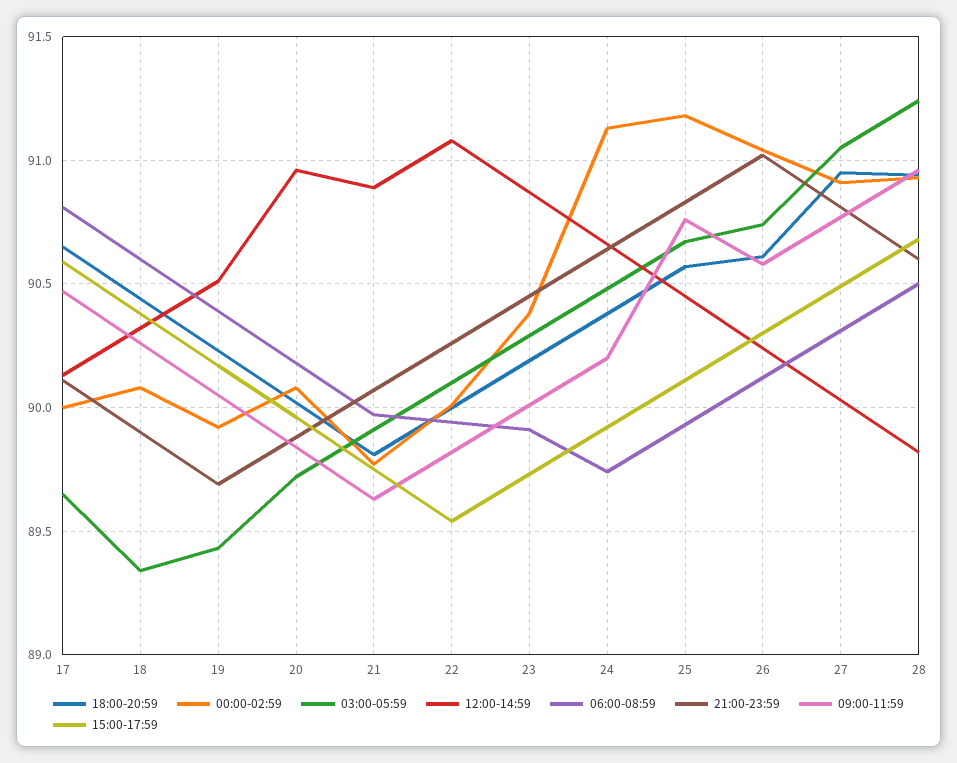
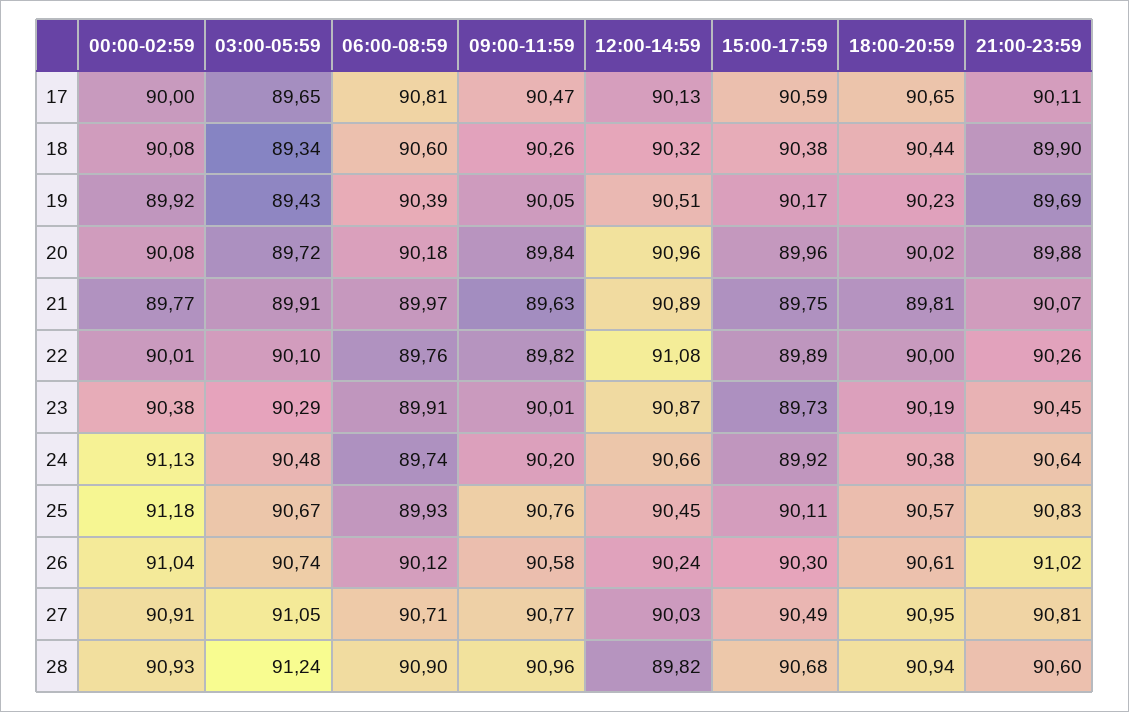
  {
    "18:00-20:59": {
      "17": 90.65,
      "18": 90.44,
      "19": 90.23,
      "20": 90.02,
      "21": 89.81,
      "22": 90,
      "23": 90.19,
      "24": 90.38,
      "25": 90.57,
      "26": 90.61,
      "27": 90.95,
      "28": 90.94
    },
    "00:00-02:59": {
      "17": 90,
      "18": 90.08,
      "19": 89.92,
      "20": 90.08,
      "21": 89.77,
      "22": 90.01,
      "23": 90.38,
      "24": 91.13,
      "25": 91.18,
      "26": 91.04,
      "27": 90.91,
      "28": 90.93
    },
    "03:00-05:59": {
      "17": 89.65,
      "18": 89.34,
      "19": 89.43,
      "20": 89.72,
      "21": 89.91,
      "22": 90.1,
      "23": 90.29,
      "24": 90.48,
      "25": 90.67,
      "26": 90.74,
      "27": 91.05,
      "28": 91.24
    },
    "12:00-14:59": {
      "17": 90.13,
      "18": 90.32,
      "19": 90.51,
      "20": 90.96,
      "21": 90.89,
      "22": 91.08,
      "23": 90.87,
      "24": 90.66,
      "25": 90.45,
      "26": 90.24,
      "27": 90.03,
      "28": 89.82
    },
    "06:00-08:59": {
      "17": 90.81,
      "18": 90.6,
      "19": 90.39,
      "20": 90.18,
      "21": 89.97,
-     "22": 89.95,
+     "22": 89.76,
      "23": 89.91,
      "24": 89.74,
      "25": 89.93,
      "26": 90.12,
-     "27": 90.3,
+     "27": 90.71,
-     "28": 90.5
+     "28": 90.9
    },
    "21:00-23:59": {
      "17": 90.11,
      "18": 89.9,
      "19": 89.69,
      "20": 89.88,
      "21": 90.07,
      "22": 90.26,
      "23": 90.45,
      "24": 90.64,
      "25": 90.83,
      "26": 91.02,
      "27": 90.81,
      "28": 90.6
    },
    "09:00-11:59": {
      "17": 90.47,
      "18": 90.26,
      "19": 90.05,
      "20": 89.84,
      "21": 89.63,
      "22": 89.82,
      "23": 90.01,
      "24": 90.2,
      "25": 90.76,
      "26": 90.58,
      "27": 90.77,
      "28": 90.96
    },
    "15:00-17:59": {
      "17": 90.59,
      "18": 90.38,
      "19": 90.17,
      "20": 89.96,
      "21": 89.75,
-     "22": 89.55,
+     "22": 89.89,
      "23": 89.73,
      "24": 89.92,
      "25": 90.11,
      "26": 90.3,
      "27": 90.49,
      "28": 90.68
    }
  }

